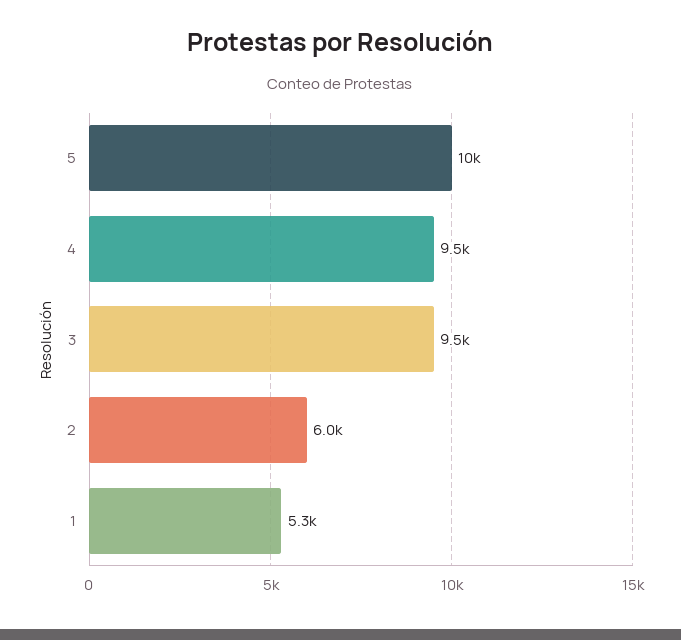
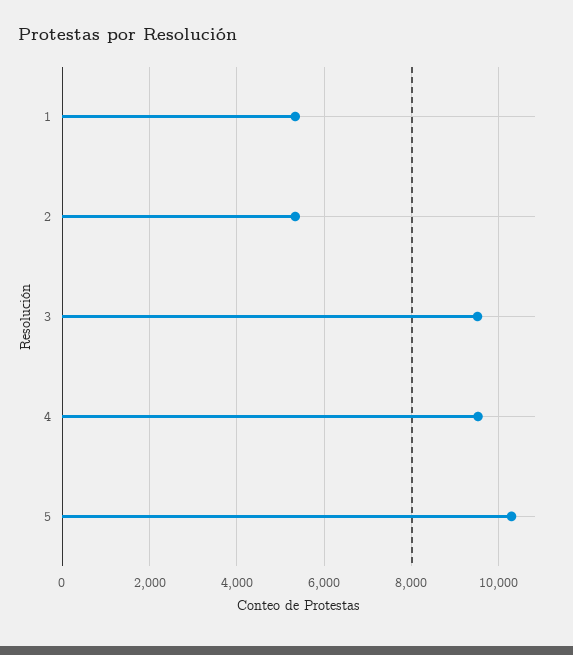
  {
    "5": 10000,
    "4": 9500,
    "3": 9500,
-   "2": 6000,
+   "2": 5400,
    "1": 5300
  }

